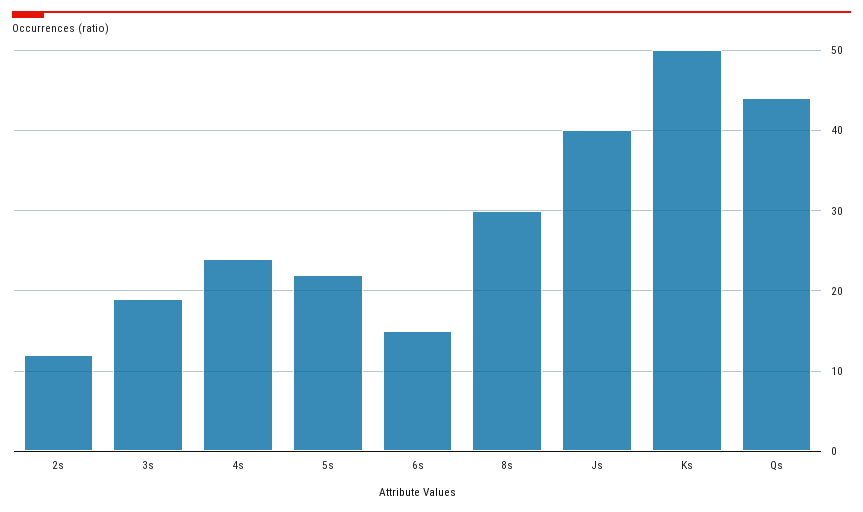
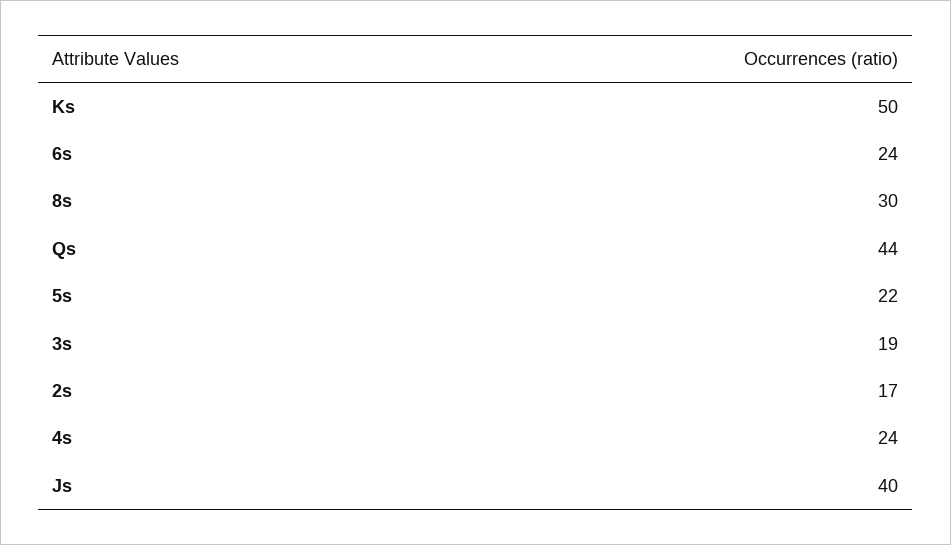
  {
-   "2s": 12,
+   "2s": 17,
    "3s": 19,
    "4s": 24,
    "5s": 22,
-   "6s": 15,
+   "6s": 24,
    "8s": 30,
    "Js": 40,
    "Ks": 50,
    "Qs": 44
  }

